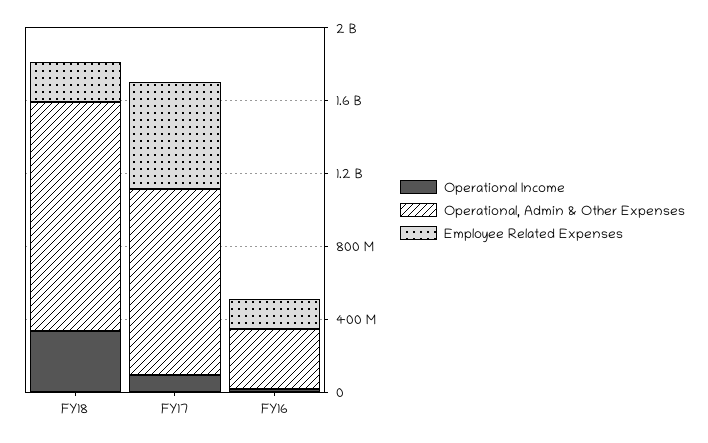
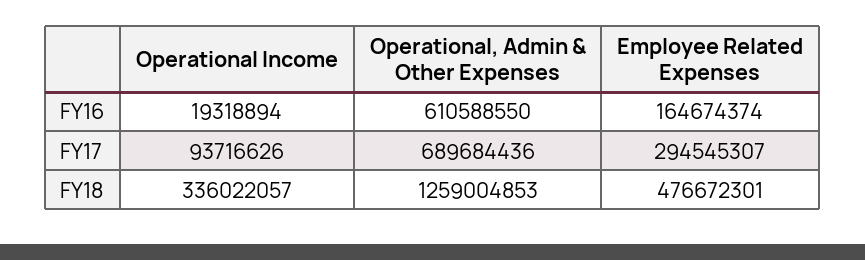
  {
    "Operational Income": {
      "FY18": 336022057,
      "FY17": 93716626,
      "FY16": 19318894
    },
    "Operational, Admin & Other Expenses": {
      "FY18": 1259004853,
-     "FY17": 1000000000,
+     "FY17": 689684436,
-     "FY16": 300000000
+     "FY16": 610588550
    },
    "Employee Related Expenses": {
-     "FY18": 200000000,
+     "FY18": 476672301,
-     "FY17": 600000000,
+     "FY17": 294545307,
      "FY16": 164674374
    }
  }

